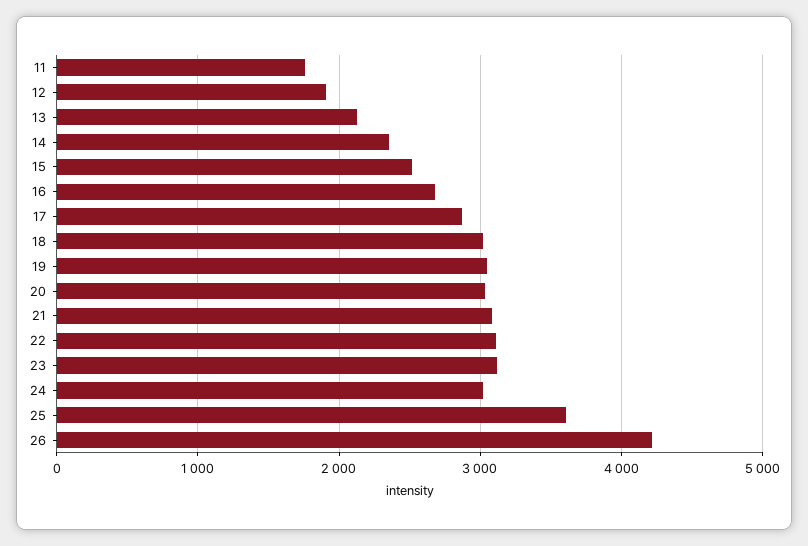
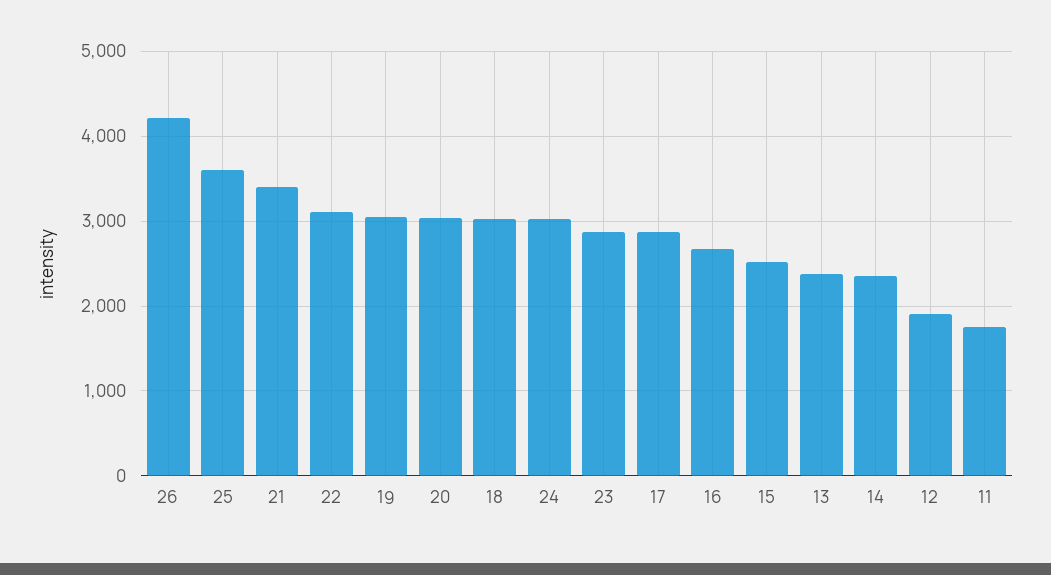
  {
    "11": 1800,
    "12": 1900,
-   "13": 2100,
+   "13": 2400,
    "14": 2400,
    "15": 2500,
    "16": 2700,
    "17": 2900,
    "18": 3000,
    "19": 3000,
    "20": 3000,
-   "21": 3100,
+   "21": 3400,
    "22": 3100,
-   "23": 3100,
+   "23": 2900,
    "24": 3000,
    "25": 3600,
    "26": 4200
  }

